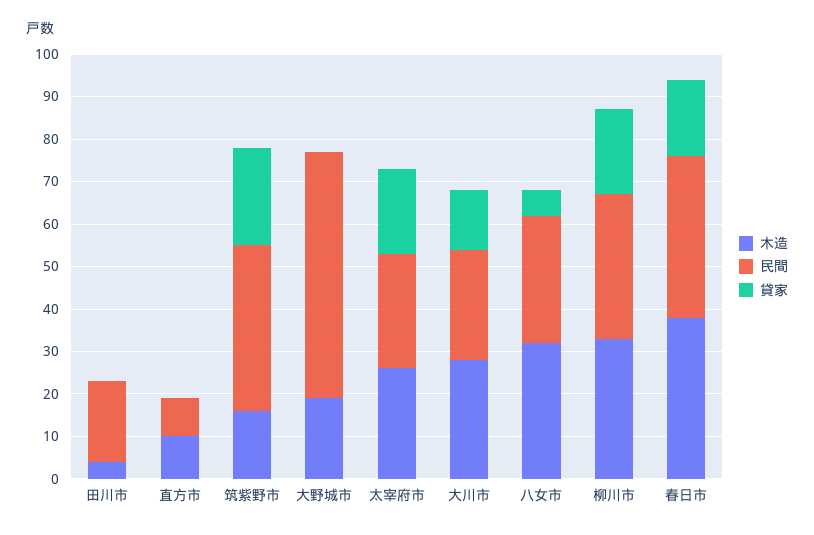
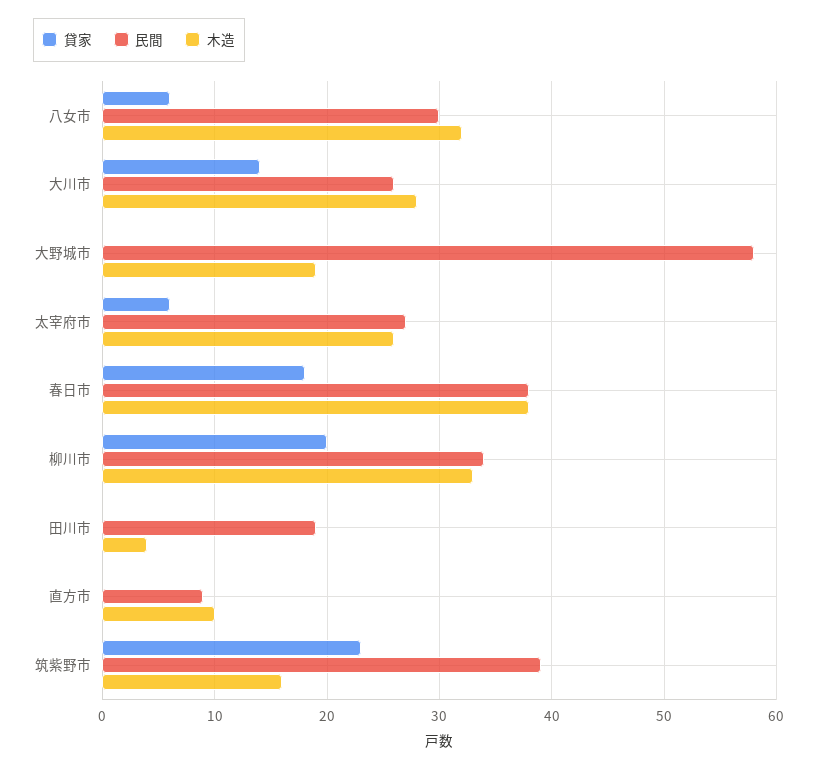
  {
    "木造": {
      "田川市": 4,
      "直方市": 10,
      "筑紫野市": 16,
      "大野城市": 19,
      "太宰府市": 26,
      "大川市": 28,
      "八女市": 32,
      "柳川市": 33,
      "春日市": 38
    },
    "民間": {
      "田川市": 19,
      "直方市": 9,
      "筑紫野市": 39,
      "大野城市": 58,
      "太宰府市": 27,
      "大川市": 26,
      "八女市": 30,
      "柳川市": 34,
      "春日市": 38
    },
    "貸家": {
      "田川市": 0,
      "直方市": 0,
      "筑紫野市": 23,
      "大野城市": 0,
-     "太宰府市": 20,
+     "太宰府市": 6,
      "大川市": 14,
      "八女市": 6,
      "柳川市": 20,
      "春日市": 18
    }
  }

